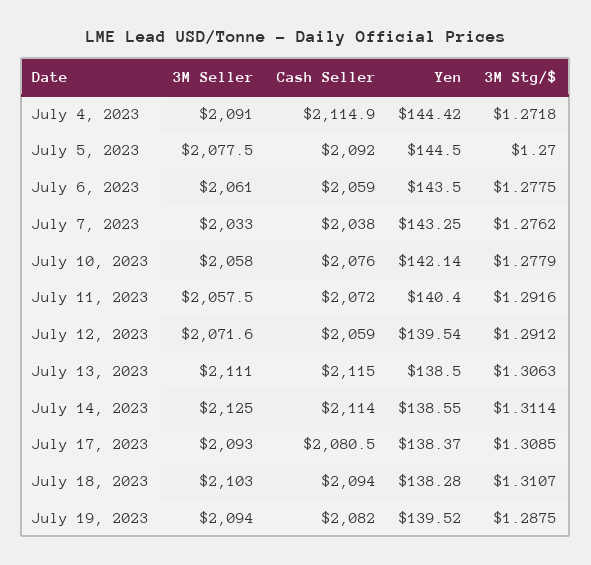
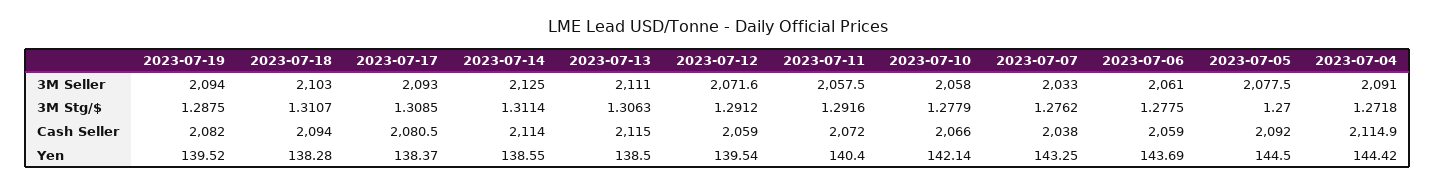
  {
    "3M Seller": {
      "July 4, 2023": 2091,
      "July 5, 2023": 2077.5,
      "July 6, 2023": 2061,
      "July 7, 2023": 2033,
      "July 10, 2023": 2058,
      "July 11, 2023": 2057.5,
      "July 12, 2023": 2071.6,
      "July 13, 2023": 2111,
      "July 14, 2023": 2125,
      "July 17, 2023": 2093,
      "July 18, 2023": 2103,
      "July 19, 2023": 2094
    },
    "Cash Seller": {
      "July 4, 2023": 2114.9,
      "July 5, 2023": 2092,
      "July 6, 2023": 2059,
      "July 7, 2023": 2038,
-     "July 10, 2023": 2076,
+     "July 10, 2023": 2066,
      "July 11, 2023": 2072,
      "July 12, 2023": 2059,
      "July 13, 2023": 2115,
      "July 14, 2023": 2114,
      "July 17, 2023": 2080.5,
      "July 18, 2023": 2094,
      "July 19, 2023": 2082
    },
    "Yen": {
      "July 4, 2023": 144.42,
      "July 5, 2023": 144.5,
-     "July 6, 2023": 143.5,
+     "July 6, 2023": 143.69,
      "July 7, 2023": 143.25,
      "July 10, 2023": 142.14,
      "July 11, 2023": 140.4,
      "July 12, 2023": 139.54,
      "July 13, 2023": 138.5,
      "July 14, 2023": 138.55,
      "July 17, 2023": 138.37,
      "July 18, 2023": 138.28,
      "July 19, 2023": 139.52
    },
    "3M Stg/$": {
      "July 4, 2023": 1.2718,
      "July 5, 2023": 1.27,
      "July 6, 2023": 1.2775,
      "July 7, 2023": 1.2762,
      "July 10, 2023": 1.2779,
      "July 11, 2023": 1.2916,
      "July 12, 2023": 1.2912,
      "July 13, 2023": 1.3063,
      "July 14, 2023": 1.3114,
      "July 17, 2023": 1.3085,
      "July 18, 2023": 1.3107,
      "July 19, 2023": 1.2875
    }
  }

